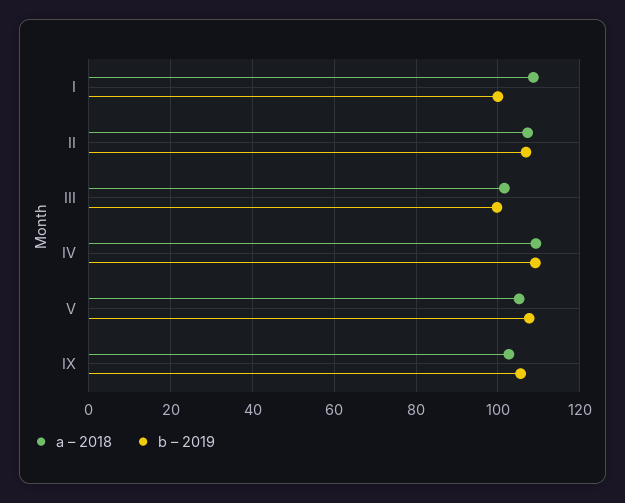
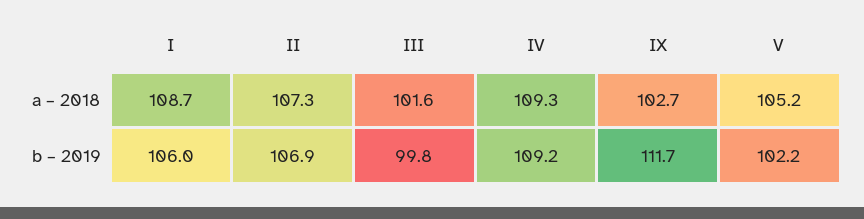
  {
    "a – 2018": {
      "I": 108.7,
      "II": 107.3,
      "III": 101.6,
      "IV": 109.3,
      "V": 105.2,
      "IX": 102.7
    },
    "b – 2019": {
-     "I": 100,
+     "I": 106,
      "II": 106.9,
      "III": 99.8,
      "IV": 109.2,
-     "V": 108,
+     "V": 102.2,
-     "IX": 106
+     "IX": 111.7
    }
  }

